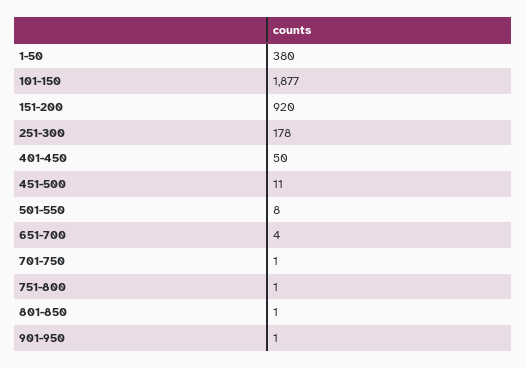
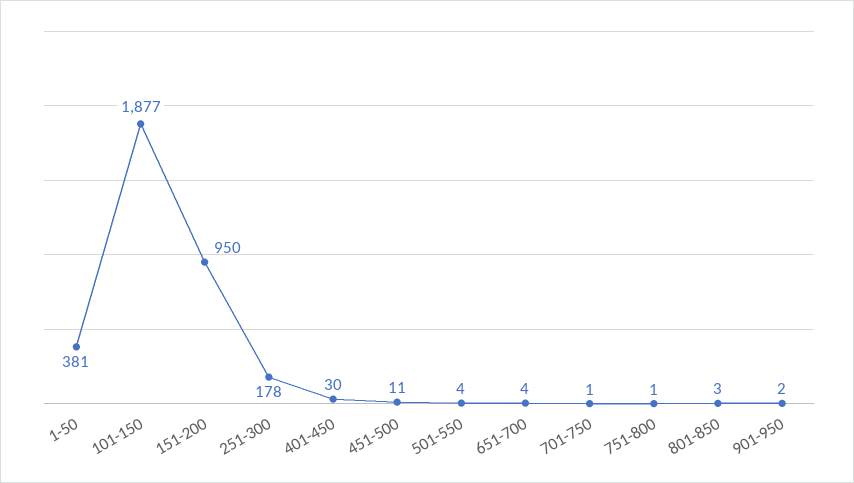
  {
-   "1-50": 380,
+   "1-50": 381,
    "101-150": 1877,
-   "151-200": 920,
+   "151-200": 950,
    "251-300": 178,
-   "401-450": 50,
+   "401-450": 30,
    "451-500": 11,
-   "501-550": 8,
+   "501-550": 4,
    "651-700": 4,
    "701-750": 1,
    "751-800": 1,
-   "801-850": 1,
+   "801-850": 3,
-   "901-950": 1
+   "901-950": 2
  }

